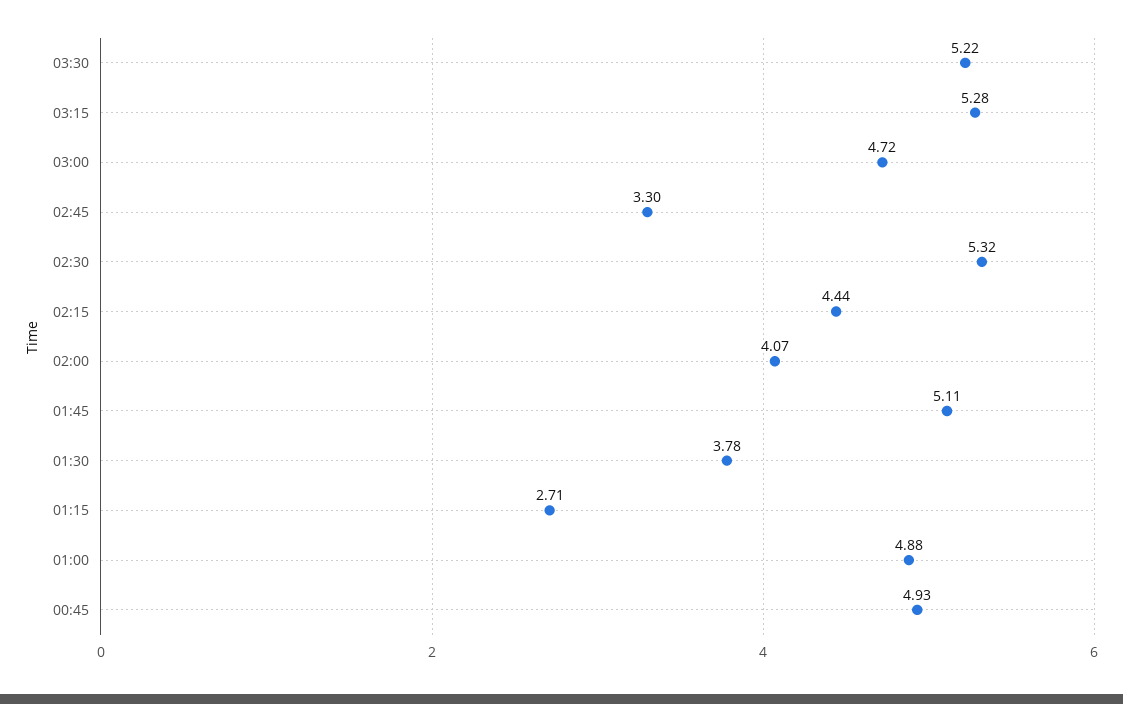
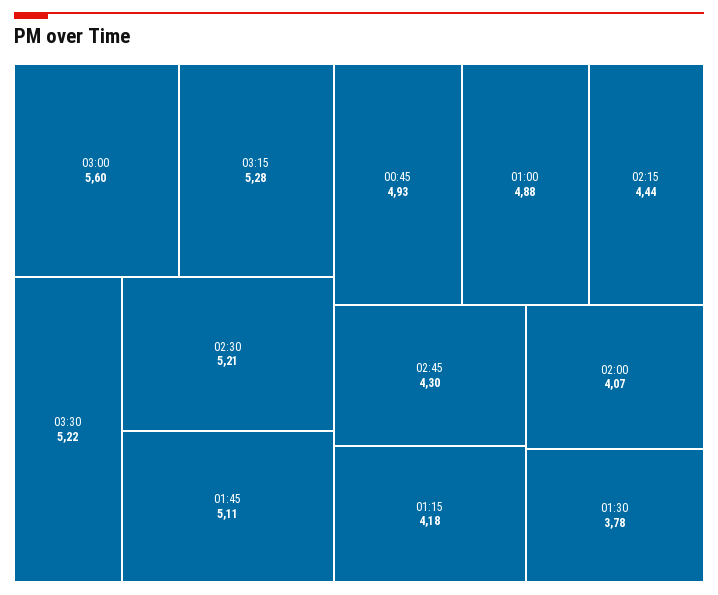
  {
    "03:30": 5.22,
    "03:15": 5.28,
-   "03:00": 4.72,
+   "03:00": 5.6,
-   "02:45": 3.3,
+   "02:45": 4.3,
-   "02:30": 5.32,
+   "02:30": 5.21,
    "02:15": 4.44,
    "02:00": 4.07,
    "01:45": 5.11,
    "01:30": 3.78,
-   "01:15": 2.71,
+   "01:15": 4.18,
    "01:00": 4.88,
    "00:45": 4.93
  }

